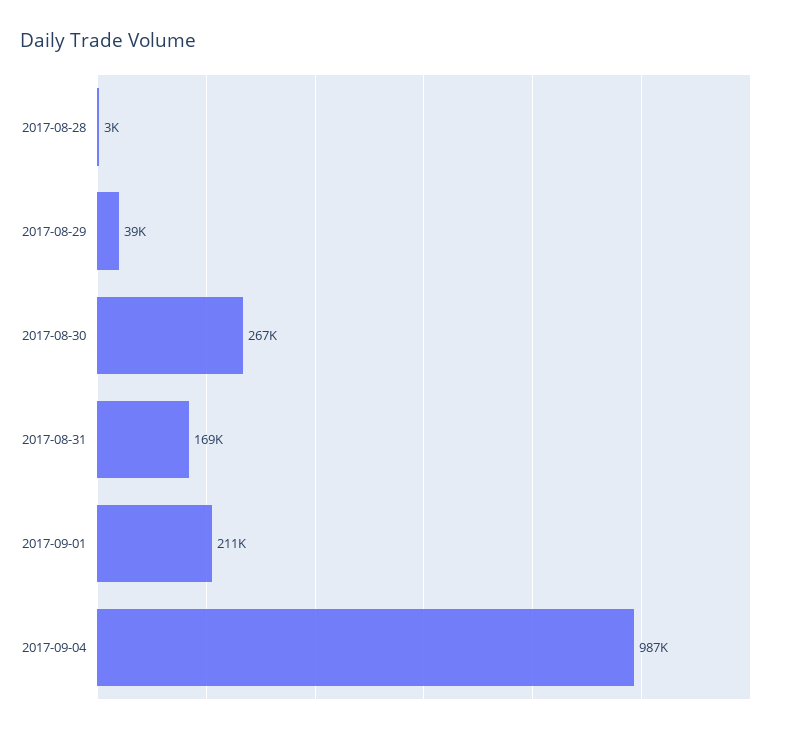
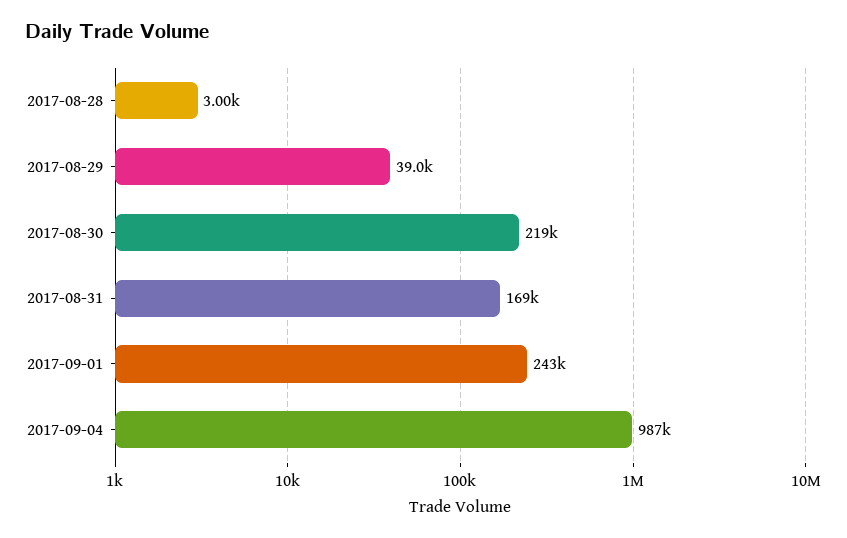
  {
    "2017-08-28": 3000,
    "2017-08-29": 39000,
-   "2017-08-30": 267000,
+   "2017-08-30": 219000,
    "2017-08-31": 169000,
-   "2017-09-01": 211000,
+   "2017-09-01": 243000,
    "2017-09-04": 987000
  }

